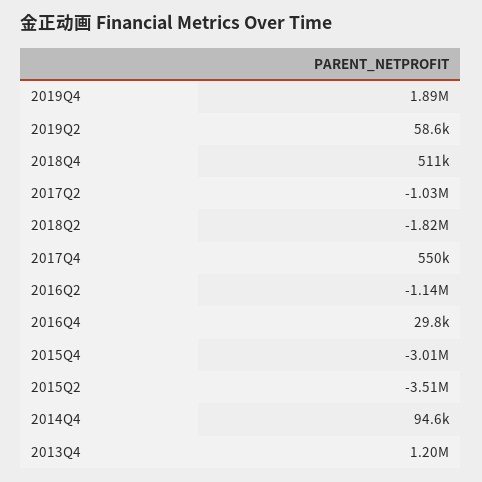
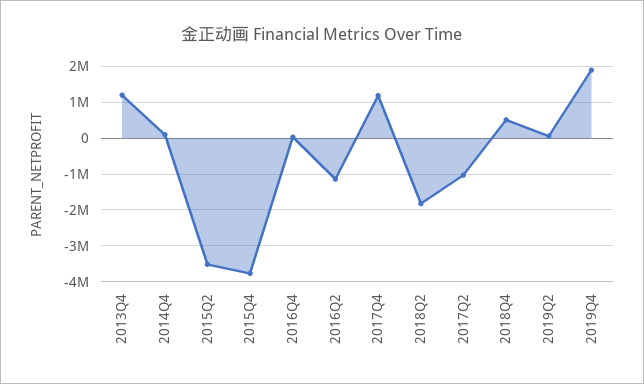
  {
    "2019Q4": 1890000,
    "2019Q2": 58600,
    "2018Q4": 511000,
    "2017Q2": -1030000,
    "2018Q2": -1820000,
-   "2017Q4": 550000,
+   "2017Q4": 1200000,
    "2016Q2": -1140000,
    "2016Q4": 29800,
-   "2015Q4": -3010000,
+   "2015Q4": -3800000,
    "2015Q2": -3510000,
    "2014Q4": 94600,
    "2013Q4": 1200000
  }

